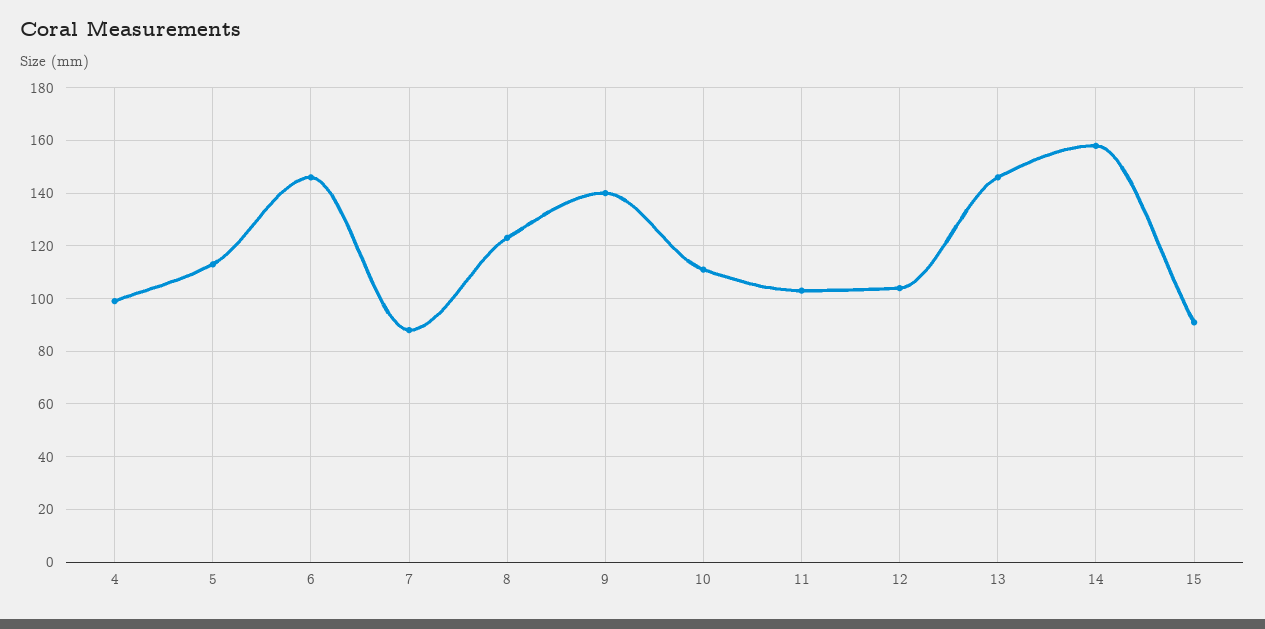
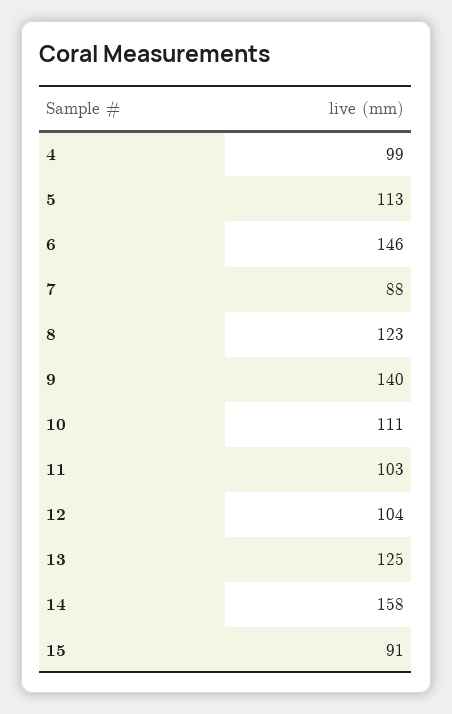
  {
    "4": 99,
    "5": 113,
    "6": 146,
    "7": 88,
    "8": 123,
    "9": 140,
    "10": 111,
    "11": 103,
    "12": 104,
-   "13": 145,
+   "13": 125,
    "14": 158,
    "15": 91
  }

